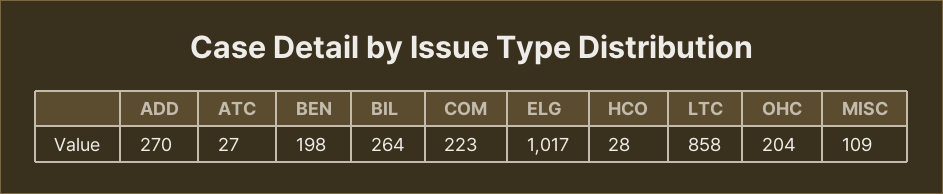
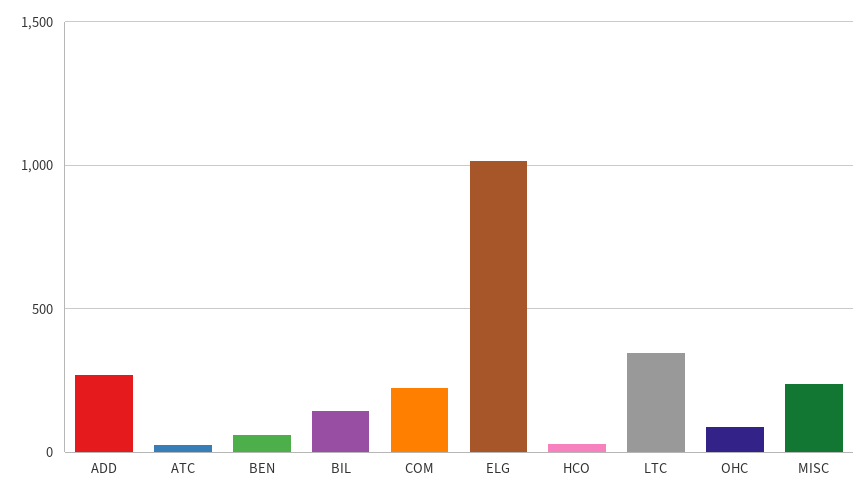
  {
    "ADD": 270,
    "ATC": 27,
-   "BEN": 198,
+   "BEN": 50,
-   "BIL": 264,
+   "BIL": 150,
    "COM": 223,
    "ELG": 1017,
    "HCO": 28,
-   "LTC": 858,
+   "LTC": 350,
-   "OHC": 204,
+   "OHC": 100,
-   "MISC": 109
+   "MISC": 250
  }

